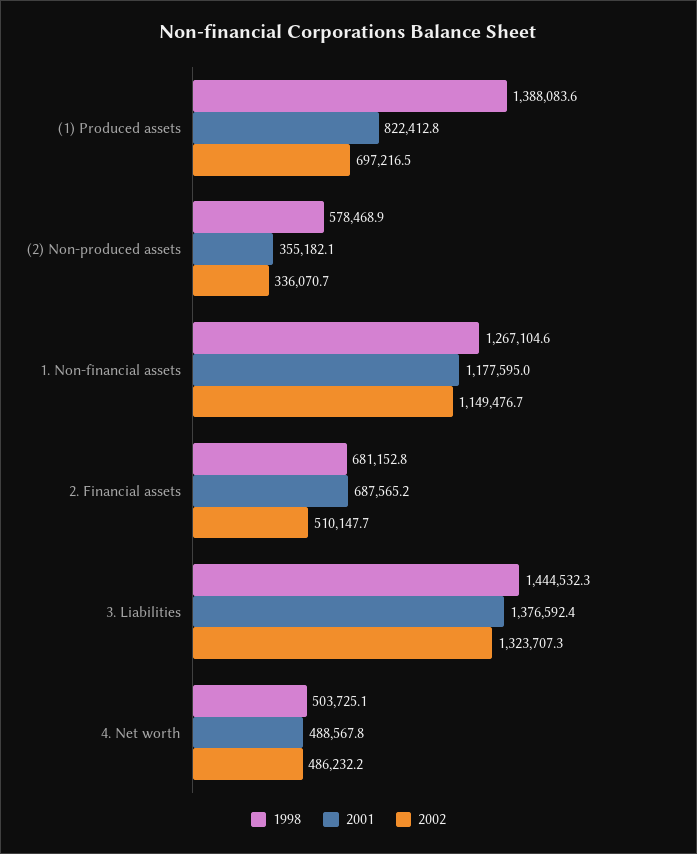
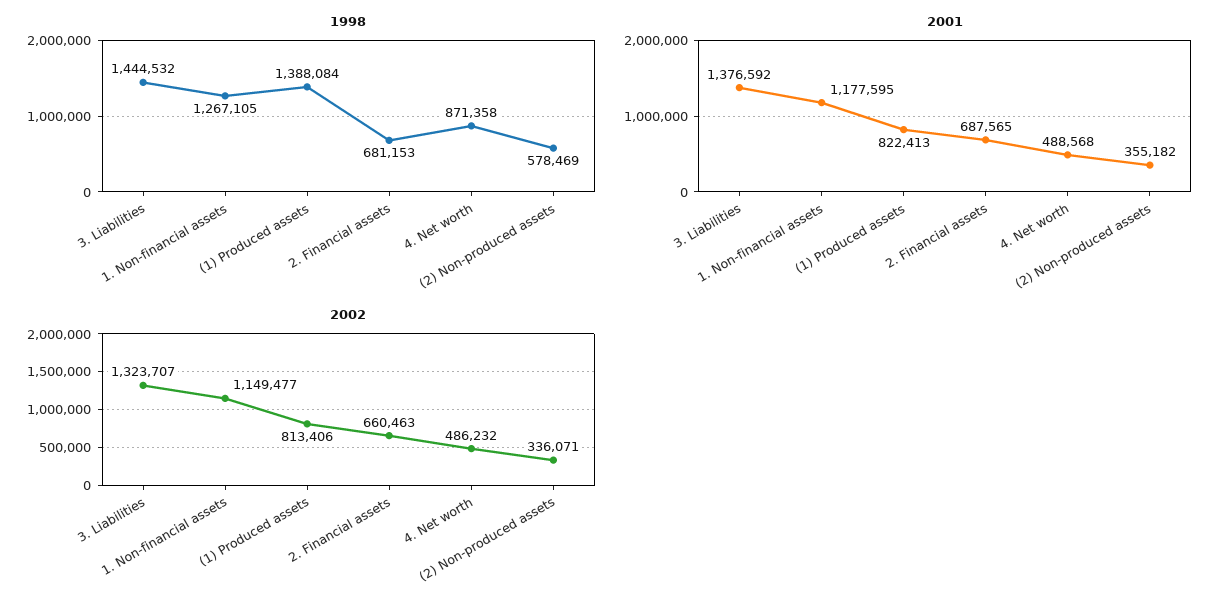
  {
    "1998": {
      "(1) Produced assets": 1388083.6,
      "(2) Non-produced assets": 578468.9,
      "1. Non-financial assets": 1267104.6,
      "2. Financial assets": 681152.8,
      "3. Liabilities": 1444532.3,
-     "4. Net worth": 503725.1
+     "4. Net worth": 871358
    },
    "2001": {
      "(1) Produced assets": 822412.8,
      "(2) Non-produced assets": 355182.1,
      "1. Non-financial assets": 1177595,
      "2. Financial assets": 687565.2,
      "3. Liabilities": 1376592.4,
      "4. Net worth": 488567.8
    },
    "2002": {
-     "(1) Produced assets": 697216.5,
+     "(1) Produced assets": 813406,
      "(2) Non-produced assets": 336070.7,
      "1. Non-financial assets": 1149476.7,
-     "2. Financial assets": 510147.7,
+     "2. Financial assets": 660463,
      "3. Liabilities": 1323707.3,
      "4. Net worth": 486232.2
    }
  }

